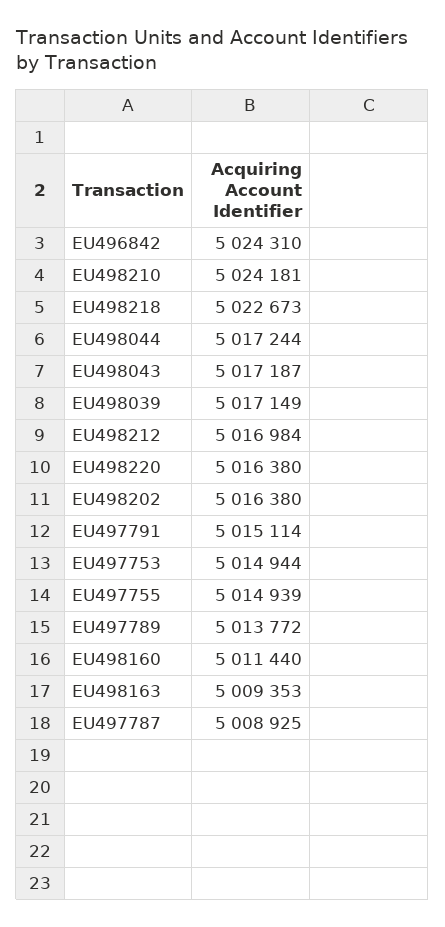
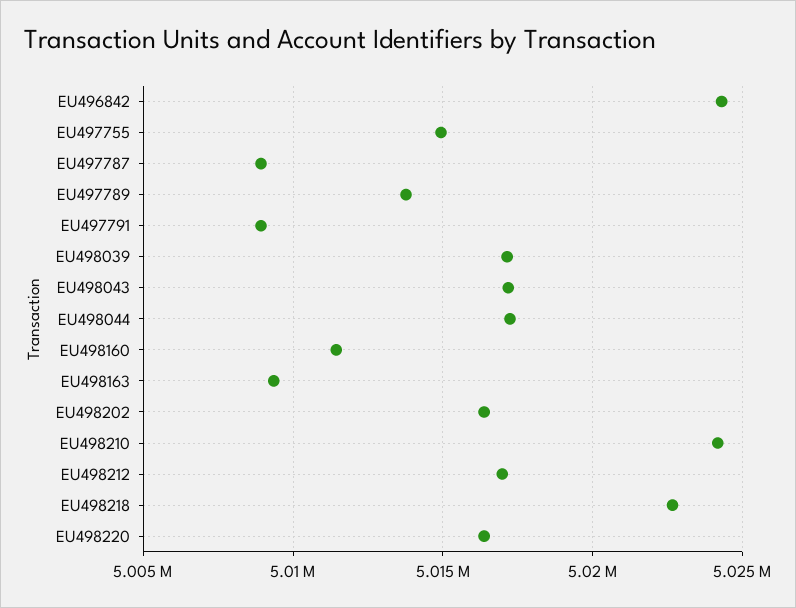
  {
    "EU496842": 5024310,
    "EU498210": 5024181,
    "EU498218": 5022673,
    "EU498044": 5017244,
    "EU498043": 5017187,
    "EU498039": 5017149,
    "EU498212": 5016984,
    "EU498220": 5016380,
    "EU498202": 5016380,
-   "EU497791": 5015114,
+   "EU497791": 5009000,
-   "EU497753": 5014944,
    "EU497755": 5014939,
    "EU497789": 5013772,
    "EU498160": 5011440,
    "EU498163": 5009353,
    "EU497787": 5008925
  }

